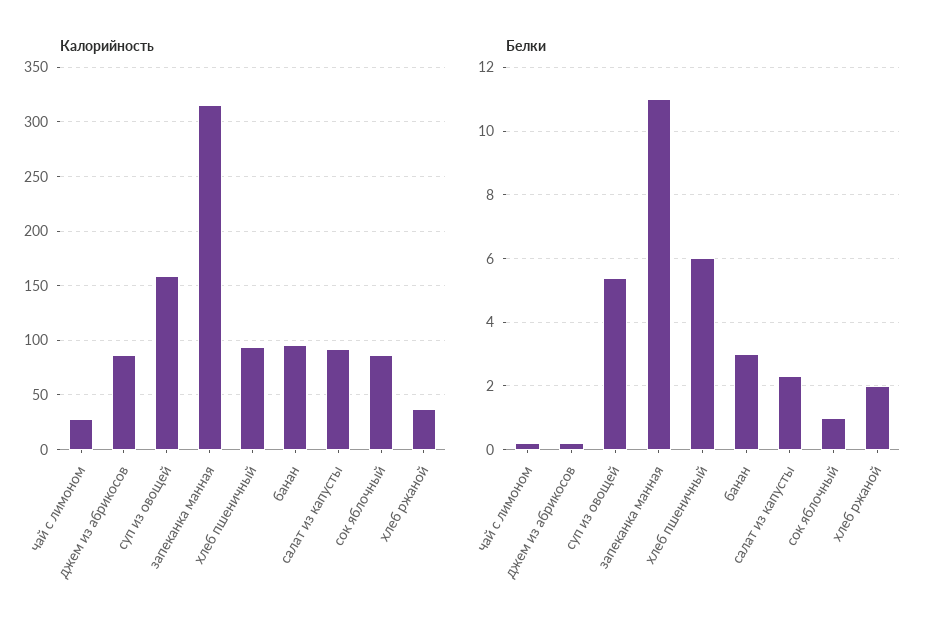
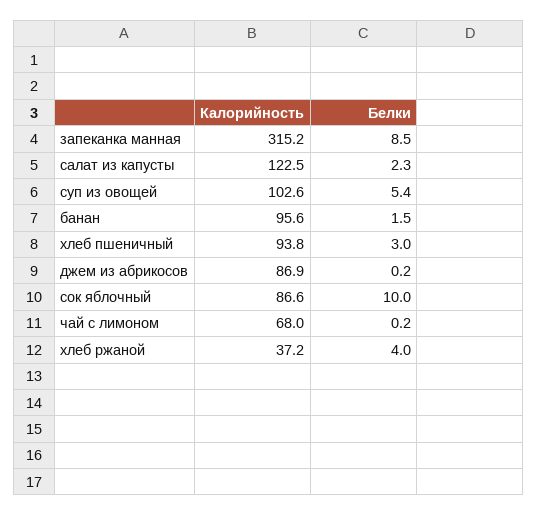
  {
    "Калорийность": {
-     "чай с лимоном": 30,
+     "чай с лимоном": 68,
      "джем из абрикосов": 86.9,
-     "суп из овощей": 160,
+     "суп из овощей": 102.6,
      "запеканка манная": 315.2,
      "хлеб пшеничный": 93.8,
      "банан": 95.6,
-     "салат из капусты": 90,
+     "салат из капусты": 122.5,
      "сок яблочный": 86.6,
      "хлеб ржаной": 37.2
    },
    "Белки": {
      "чай с лимоном": 0.2,
      "джем из абрикосов": 0.2,
      "суп из овощей": 5.4,
-     "запеканка манная": 11,
+     "запеканка манная": 8.5,
-     "хлеб пшеничный": 6,
+     "хлеб пшеничный": 3,
-     "банан": 3,
+     "банан": 1.5,
      "салат из капусты": 2.3,
-     "сок яблочный": 1,
+     "сок яблочный": 10,
-     "хлеб ржаной": 2
+     "хлеб ржаной": 4
    }
  }

